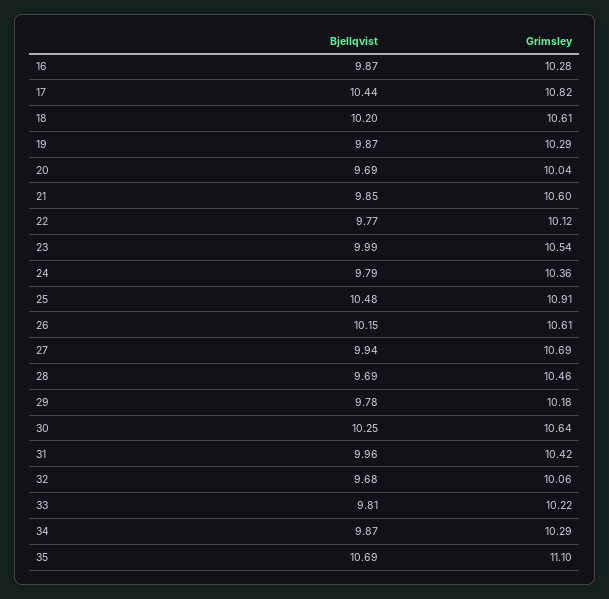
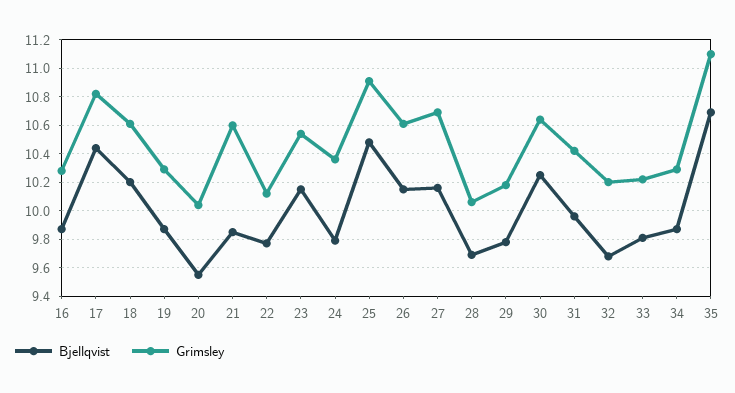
  {
    "Bjellqvist": {
      "16": 9.87,
      "17": 10.44,
      "18": 10.2,
      "19": 9.87,
-     "20": 9.69,
+     "20": 9.55,
      "21": 9.85,
      "22": 9.77,
-     "23": 9.99,
+     "23": 10.15,
      "24": 9.79,
      "25": 10.48,
      "26": 10.15,
-     "27": 9.94,
+     "27": 10.15,
      "28": 9.69,
      "29": 9.78,
      "30": 10.25,
      "31": 9.96,
      "32": 9.68,
      "33": 9.81,
      "34": 9.87,
      "35": 10.69
    },
    "Grimsley": {
      "16": 10.28,
      "17": 10.82,
      "18": 10.61,
      "19": 10.29,
      "20": 10.04,
      "21": 10.6,
      "22": 10.12,
      "23": 10.54,
      "24": 10.36,
      "25": 10.91,
      "26": 10.61,
      "27": 10.69,
-     "28": 10.46,
+     "28": 10.05,
      "29": 10.18,
      "30": 10.64,
      "31": 10.42,
-     "32": 10.06,
+     "32": 10.2,
      "33": 10.22,
      "34": 10.29,
      "35": 11.1
    }
  }

